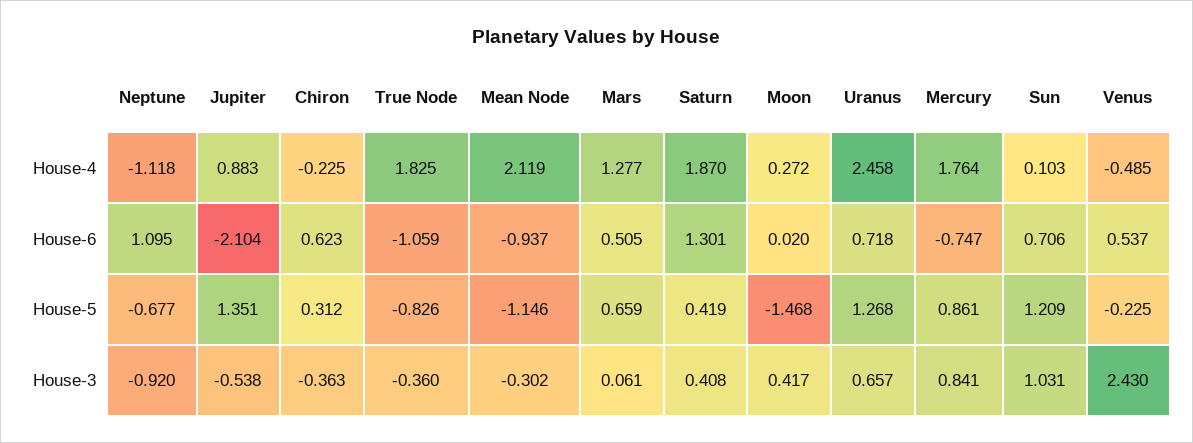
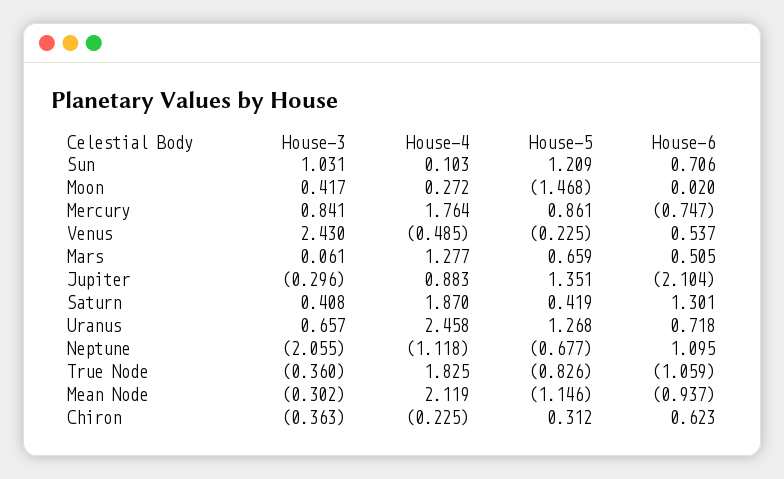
  {
    "Neptune": {
      "House-4": -1.118,
      "House-6": 1.095,
      "House-5": -0.677,
-     "House-3": -0.92
+     "House-3": -2.055
    },
    "Jupiter": {
      "House-4": 0.883,
      "House-6": -2.104,
      "House-5": 1.351,
-     "House-3": -0.538
+     "House-3": -0.296
    },
    "Chiron": {
      "House-4": -0.225,
      "House-6": 0.623,
      "House-5": 0.312,
      "House-3": -0.363
    },
    "True Node": {
      "House-4": 1.825,
      "House-6": -1.059,
      "House-5": -0.826,
      "House-3": -0.36
    },
    "Mean Node": {
      "House-4": 2.119,
      "House-6": -0.937,
      "House-5": -1.146,
      "House-3": -0.302
    },
    "Mars": {
      "House-4": 1.277,
      "House-6": 0.505,
      "House-5": 0.659,
      "House-3": 0.061
    },
    "Saturn": {
      "House-4": 1.87,
      "House-6": 1.301,
      "House-5": 0.419,
      "House-3": 0.408
    },
    "Moon": {
      "House-4": 0.272,
      "House-6": 0.02,
      "House-5": -1.468,
      "House-3": 0.417
    },
    "Uranus": {
      "House-4": 2.458,
      "House-6": 0.718,
      "House-5": 1.268,
      "House-3": 0.657
    },
    "Mercury": {
      "House-4": 1.764,
      "House-6": -0.747,
      "House-5": 0.861,
      "House-3": 0.841
    },
    "Sun": {
      "House-4": 0.103,
      "House-6": 0.706,
      "House-5": 1.209,
      "House-3": 1.031
    },
    "Venus": {
      "House-4": -0.485,
      "House-6": 0.537,
      "House-5": -0.225,
      "House-3": 2.43
    }
  }

